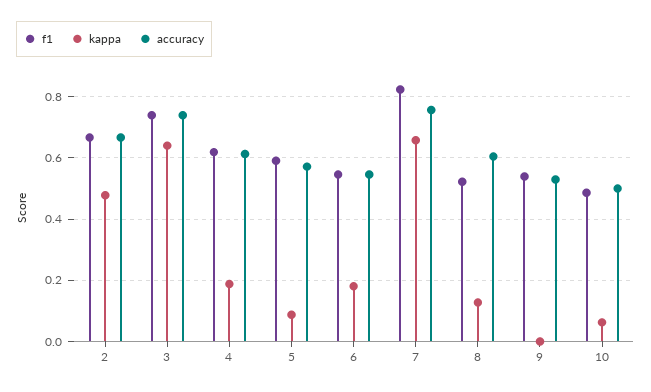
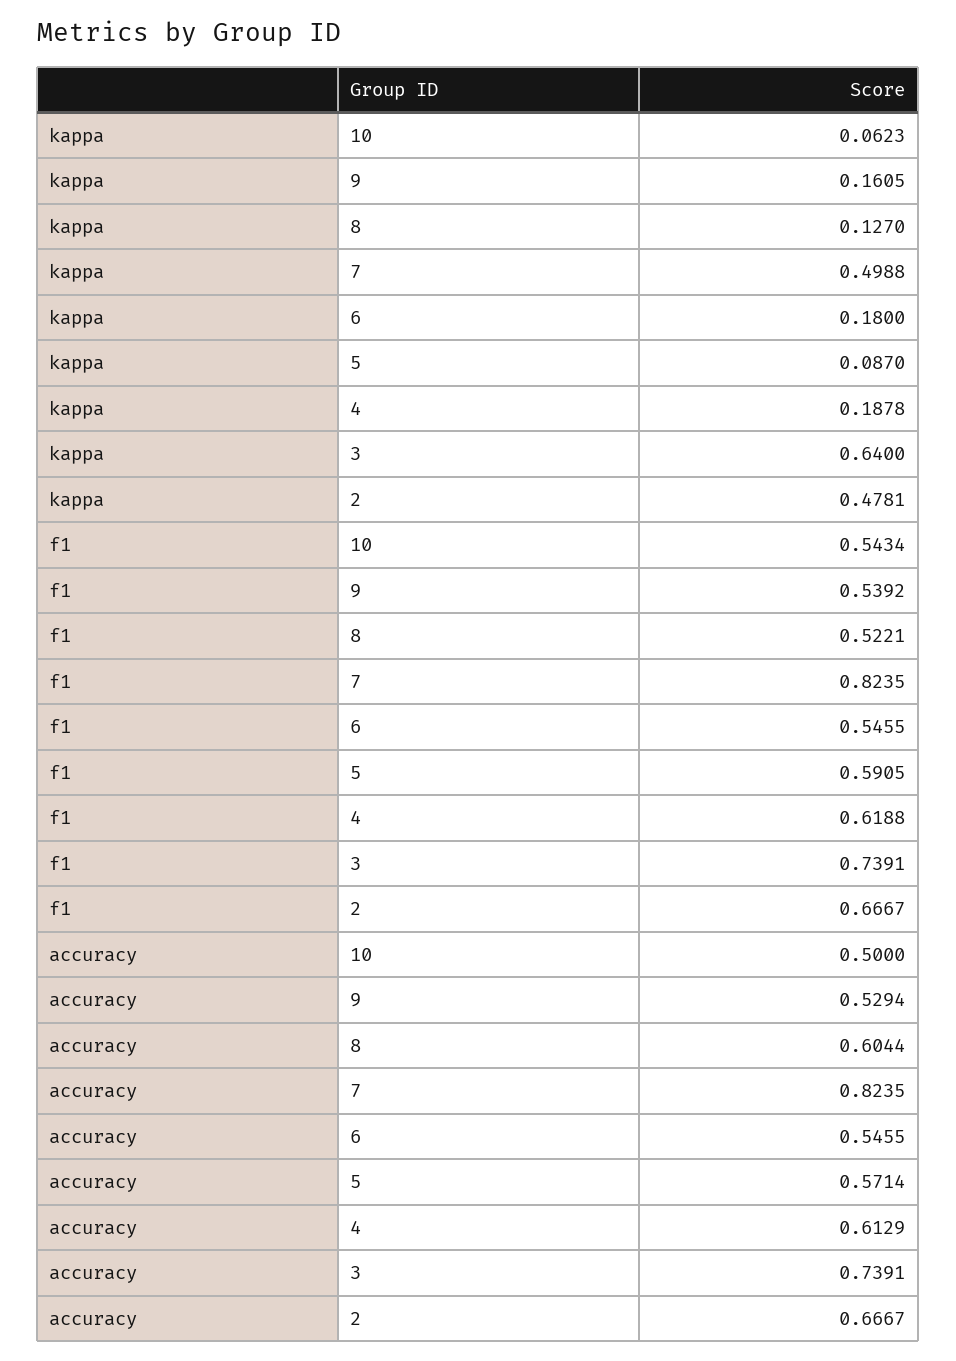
  {
    "f1": {
      "2": 0.6667,
      "3": 0.7391,
      "4": 0.6188,
      "5": 0.5905,
      "6": 0.5455,
      "7": 0.8235,
      "8": 0.5221,
      "9": 0.5392,
-     "10": 0.48
+     "10": 0.5434
    },
    "kappa": {
      "2": 0.4781,
      "3": 0.64,
      "4": 0.1878,
      "5": 0.087,
      "6": 0.18,
-     "7": 0.66,
+     "7": 0.4988,
      "8": 0.127,
-     "9": 0,
+     "9": 0.1605,
      "10": 0.0623
    },
    "accuracy": {
      "2": 0.6667,
      "3": 0.7391,
      "4": 0.6129,
      "5": 0.5714,
      "6": 0.5455,
-     "7": 0.76,
+     "7": 0.8235,
      "8": 0.6044,
      "9": 0.5294,
      "10": 0.5
    }
  }

